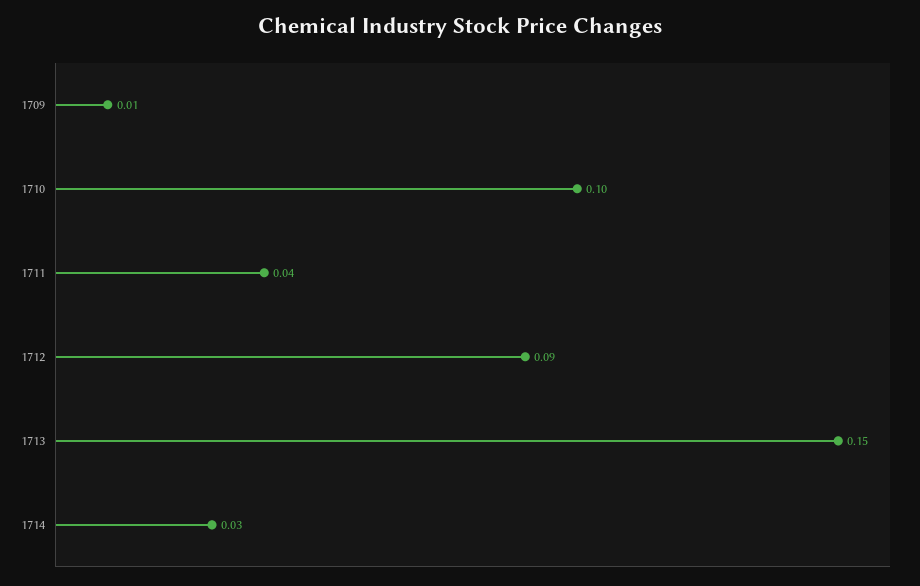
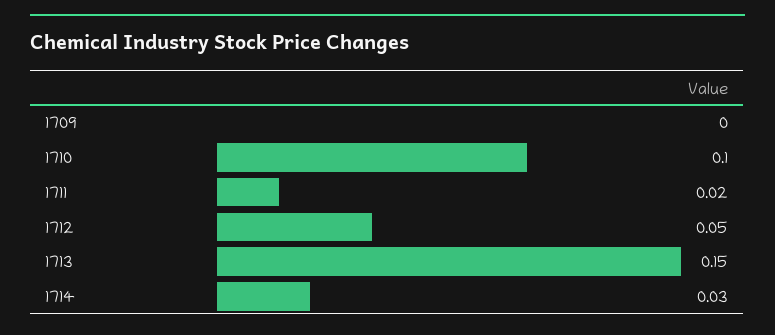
  {
-   "1709": 0.01,
+   "1709": 0,
    "1710": 0.1,
-   "1711": 0.04,
+   "1711": 0.02,
-   "1712": 0.09,
+   "1712": 0.05,
    "1713": 0.15,
    "1714": 0.03
  }

